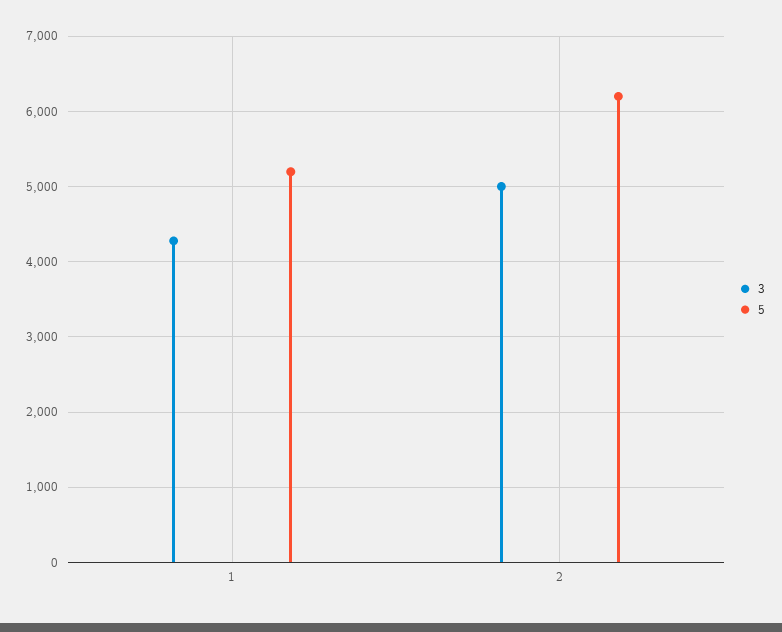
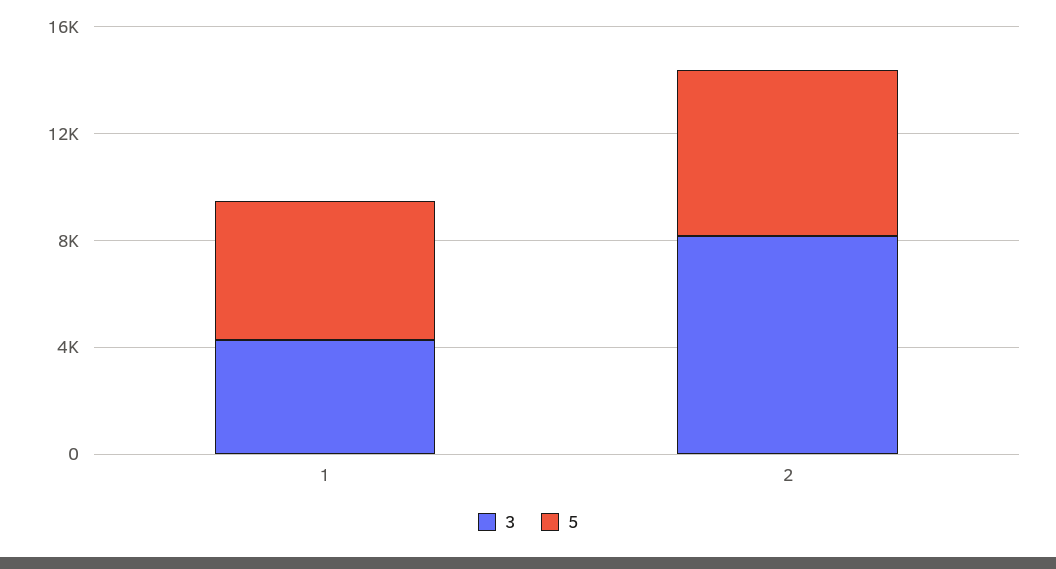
  {
    "3": {
      "1": 4300,
-     "2": 5000
+     "2": 8000
    },
    "5": {
      "1": 5200,
      "2": 6200
    }
  }

